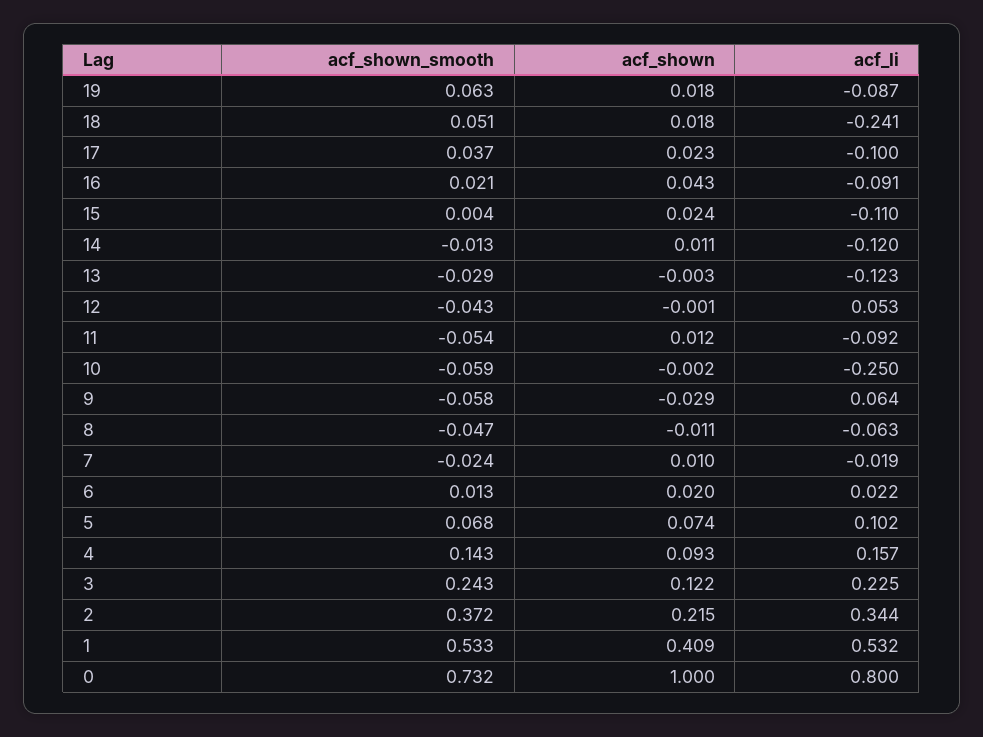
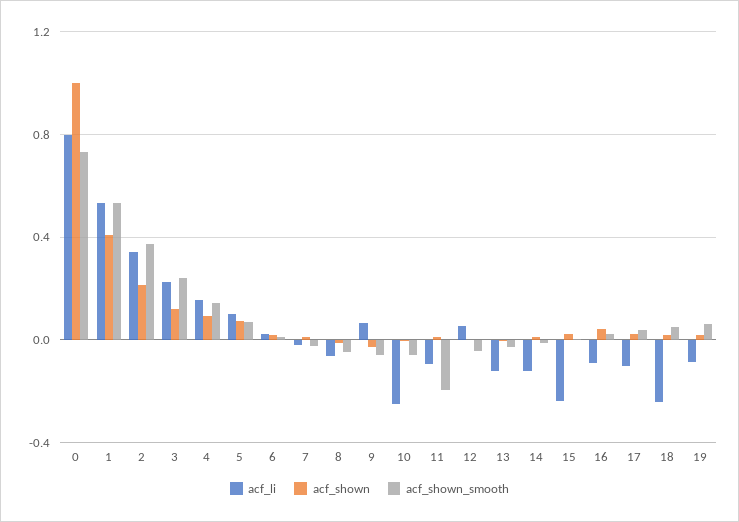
  {
    "acf_shown_smooth": {
      "19": 0.063,
      "18": 0.051,
      "17": 0.037,
      "16": 0.021,
      "15": 0.004,
      "14": -0.013,
      "13": -0.029,
      "12": -0.043,
-     "11": -0.054,
+     "11": -0.2,
      "10": -0.059,
      "9": -0.058,
      "8": -0.047,
      "7": -0.024,
      "6": 0.013,
      "5": 0.068,
      "4": 0.143,
      "3": 0.243,
      "2": 0.372,
      "1": 0.533,
      "0": 0.732
    },
    "acf_shown": {
      "19": 0.018,
      "18": 0.018,
      "17": 0.023,
      "16": 0.043,
      "15": 0.024,
      "14": 0.011,
      "13": -0.003,
      "12": -0.001,
      "11": 0.012,
      "10": -0.002,
      "9": -0.029,
      "8": -0.011,
      "7": 0.01,
      "6": 0.02,
      "5": 0.074,
      "4": 0.093,
      "3": 0.122,
      "2": 0.215,
      "1": 0.409,
      "0": 1
    },
    "acf_li": {
      "19": -0.087,
      "18": -0.241,
      "17": -0.1,
      "16": -0.091,
-     "15": -0.11,
+     "15": -0.25,
      "14": -0.12,
      "13": -0.123,
      "12": 0.053,
      "11": -0.092,
      "10": -0.25,
      "9": 0.064,
      "8": -0.063,
      "7": -0.019,
      "6": 0.022,
      "5": 0.102,
      "4": 0.157,
      "3": 0.225,
      "2": 0.344,
      "1": 0.532,
      "0": 0.8
    }
  }

